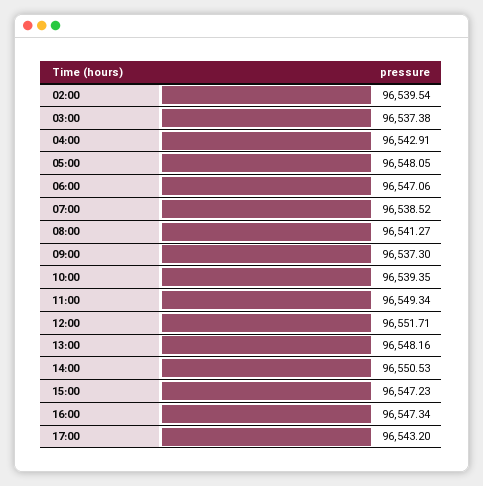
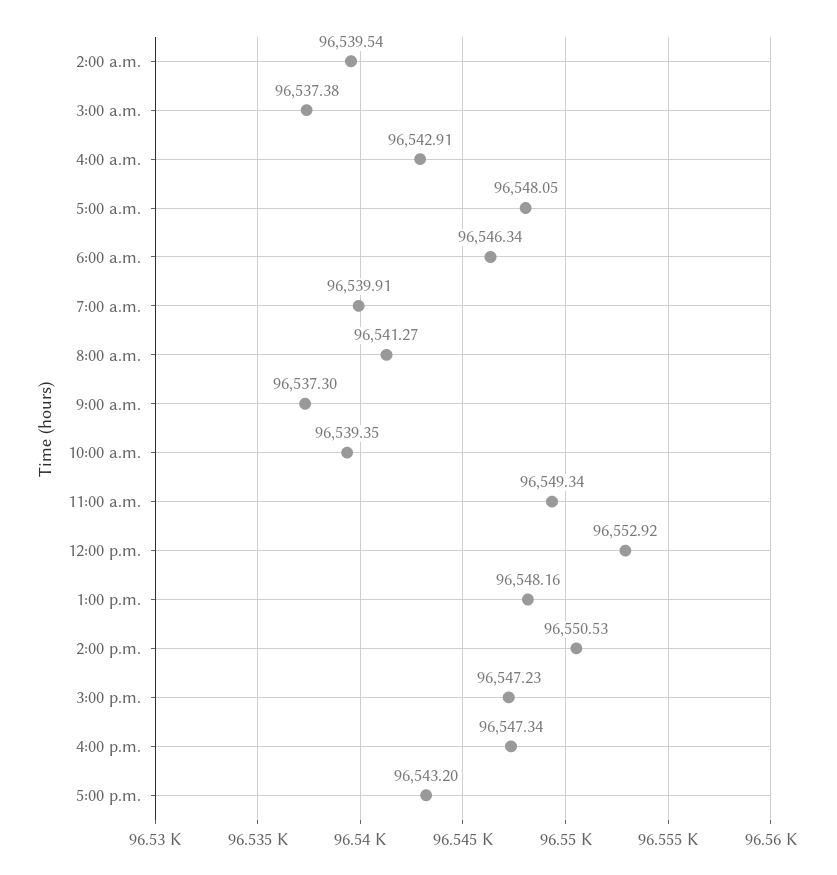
  {
    "02:00": 96539.54,
    "03:00": 96537.38,
    "04:00": 96542.91,
    "05:00": 96548.05,
-   "06:00": 96547.06,
+   "06:00": 96546.34,
-   "07:00": 96538.52,
+   "07:00": 96539.91,
    "08:00": 96541.27,
    "09:00": 96537.3,
    "10:00": 96539.35,
    "11:00": 96549.34,
-   "12:00": 96551.71,
+   "12:00": 96552.92,
    "13:00": 96548.16,
    "14:00": 96550.53,
    "15:00": 96547.23,
    "16:00": 96547.34,
    "17:00": 96543.2
  }

